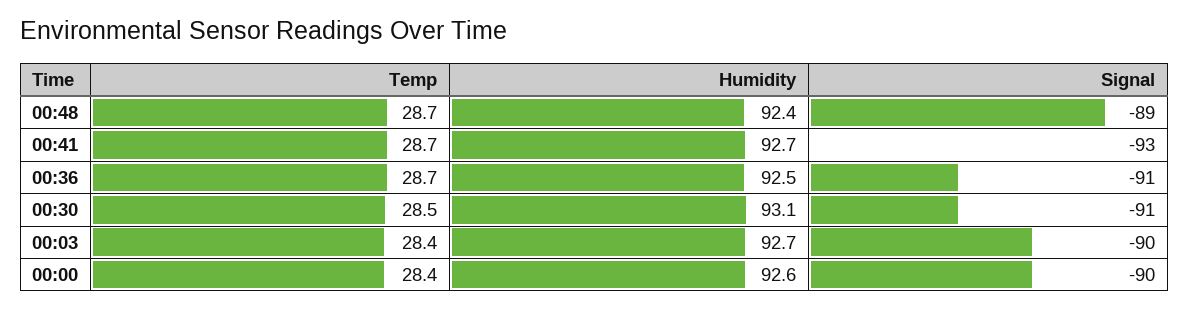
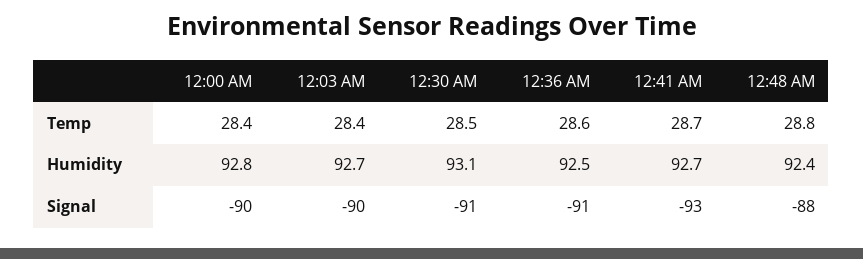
  {
    "Temp": {
-     "00:48": 28.7,
+     "00:48": 28.8,
      "00:41": 28.7,
-     "00:36": 28.7,
+     "00:36": 28.6,
      "00:30": 28.5,
      "00:03": 28.4,
      "00:00": 28.4
    },
    "Humidity": {
      "00:48": 92.4,
      "00:41": 92.7,
      "00:36": 92.5,
      "00:30": 93.1,
      "00:03": 92.7,
-     "00:00": 92.6
+     "00:00": 92.8
    },
    "Signal": {
-     "00:48": -89,
+     "00:48": -88,
      "00:41": -93,
      "00:36": -91,
      "00:30": -91,
      "00:03": -90,
      "00:00": -90
    }
  }

